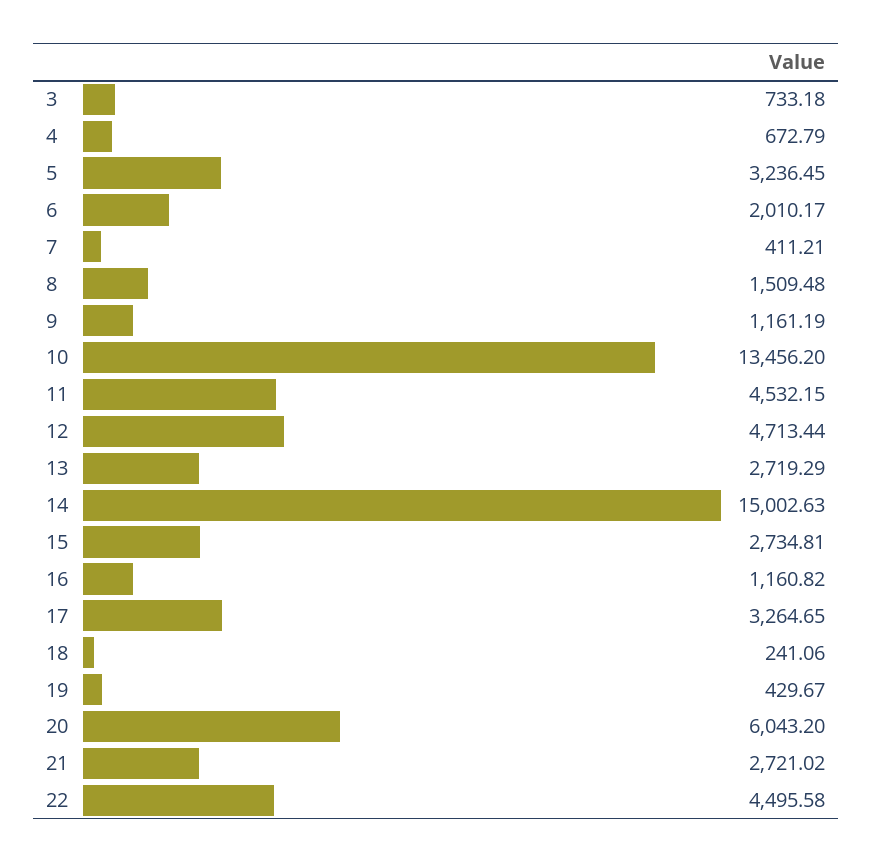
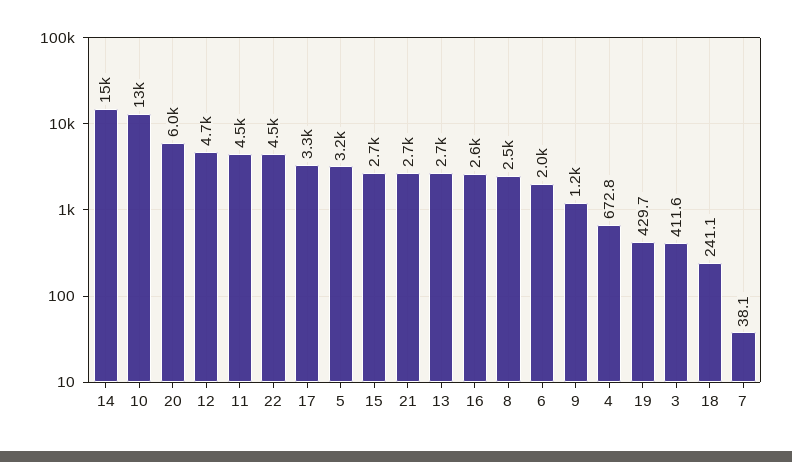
  {
-   "3": 733.18,
+   "3": 411.6,
    "4": 672.79,
    "5": 3236.45,
    "6": 2010.17,
-   "7": 411.21,
+   "7": 38.1,
-   "8": 1509.48,
+   "8": 2500,
    "9": 1161.19,
    "10": 13456.2,
    "11": 4532.15,
    "12": 4713.44,
    "13": 2719.29,
    "14": 15002.63,
    "15": 2734.81,
-   "16": 1160.82,
+   "16": 2600,
    "17": 3264.65,
    "18": 241.06,
    "19": 429.67,
    "20": 6043.2,
    "21": 2721.02,
    "22": 4495.58
  }

